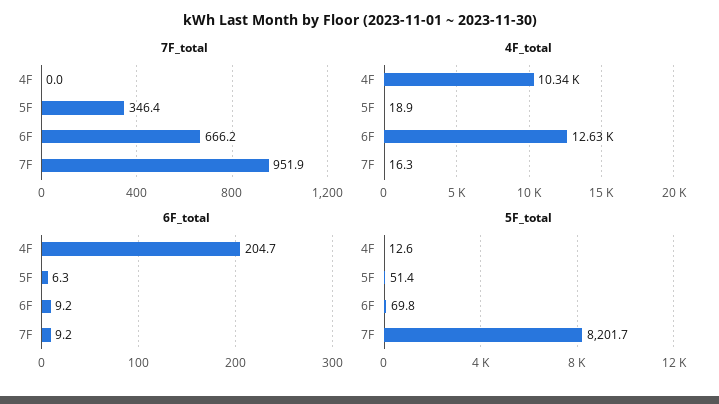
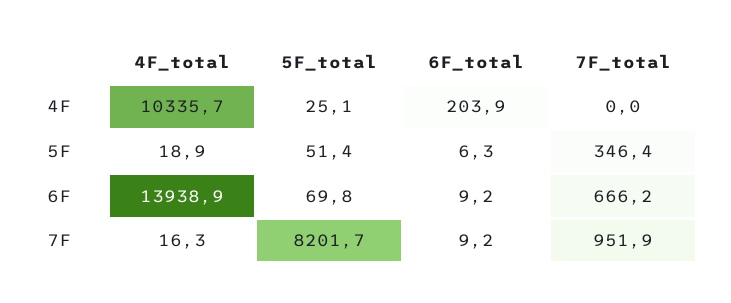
  {
    "7F_total": {
      "4F": 0,
      "5F": 346.4,
      "6F": 666.2,
      "7F": 951.9
    },
    "4F_total": {
      "4F": 10335.7,
      "5F": 18.9,
-     "6F": 12630,
+     "6F": 13938.9,
      "7F": 16.3
    },
    "6F_total": {
-     "4F": 204.7,
+     "4F": 203.9,
      "5F": 6.3,
      "6F": 9.2,
      "7F": 9.2
    },
    "5F_total": {
-     "4F": 12.6,
+     "4F": 25.1,
      "5F": 51.4,
      "6F": 69.8,
      "7F": 8201.7
    }
  }

